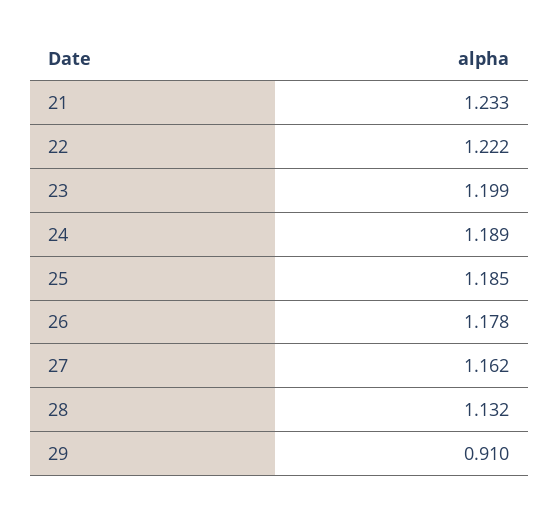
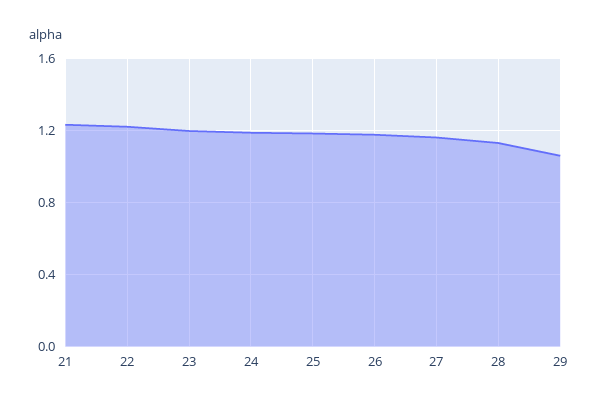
  {
    "21": 1.233,
    "22": 1.222,
    "23": 1.199,
    "24": 1.189,
    "25": 1.185,
    "26": 1.178,
    "27": 1.162,
    "28": 1.132,
-   "29": 0.91
+   "29": 1.05
  }

